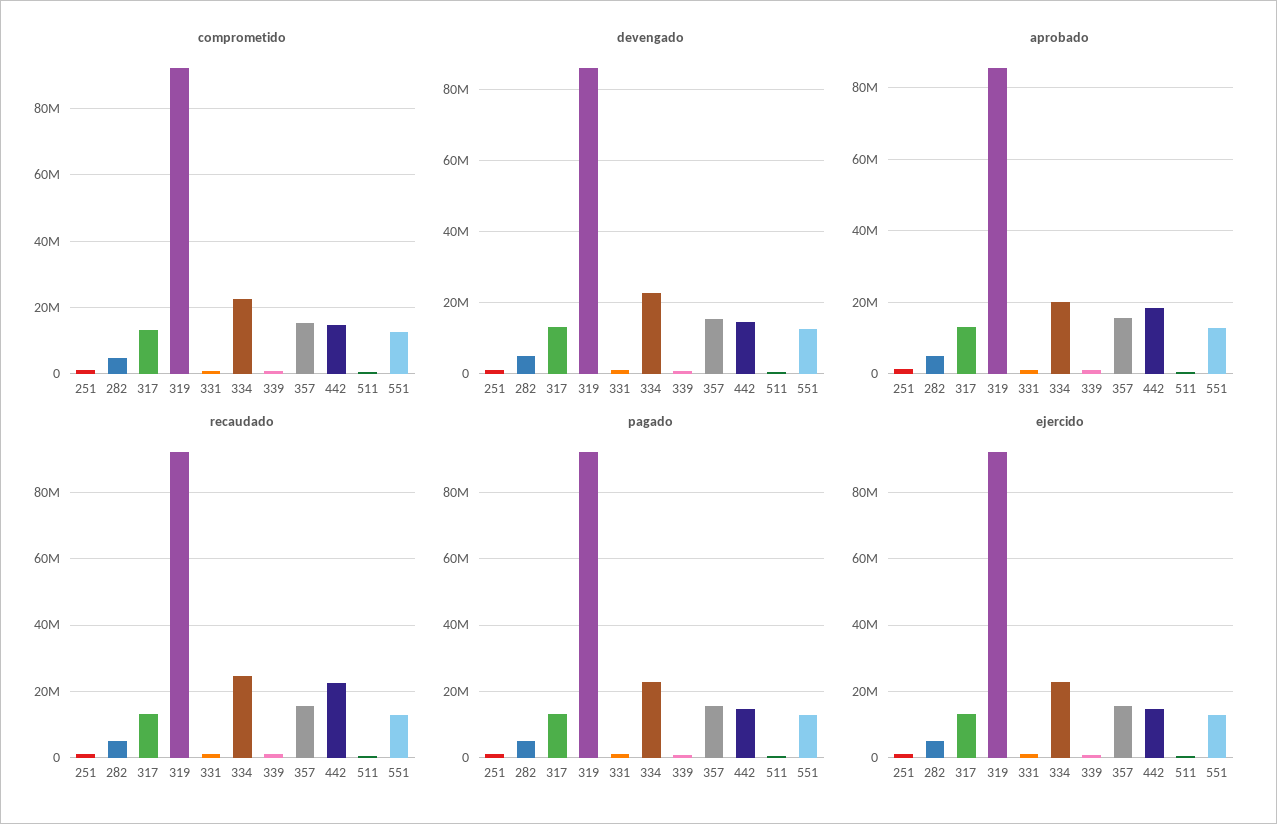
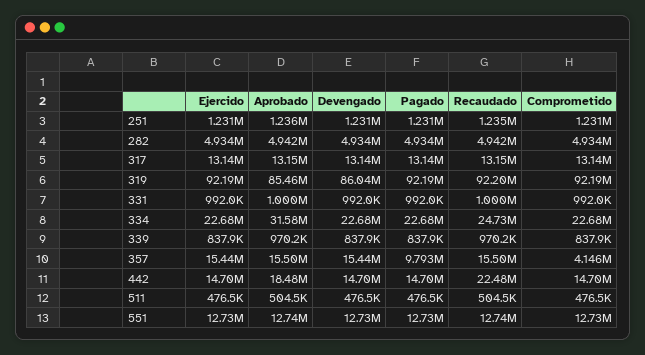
  {
    "comprometido": {
      "251": 1231000,
      "282": 4934000,
      "317": 13140000,
      "319": 92190000,
      "331": 992000,
      "334": 22680000,
      "339": 837900,
-     "357": 16000000,
+     "357": 4146000,
      "442": 14700000,
      "511": 476500,
      "551": 12730000
    },
    "devengado": {
      "251": 1231000,
      "282": 4934000,
      "317": 13140000,
      "319": 86040000,
      "331": 992000,
      "334": 22680000,
      "339": 837900,
      "357": 15440000,
      "442": 14700000,
      "511": 476500,
      "551": 12730000
    },
    "aprobado": {
      "251": 1236000,
      "282": 4942000,
      "317": 13150000,
      "319": 85460000,
      "331": 1000000,
-     "334": 20000000,
+     "334": 31580000,
      "339": 970200,
      "357": 15500000,
      "442": 18480000,
      "511": 504500,
      "551": 12740000
    },
    "recaudado": {
      "251": 1235000,
      "282": 4942000,
      "317": 13150000,
      "319": 92200000,
      "331": 1000000,
      "334": 24730000,
      "339": 970200,
      "357": 15500000,
      "442": 22480000,
      "511": 504500,
      "551": 12740000
    },
    "pagado": {
      "251": 1231000,
      "282": 4934000,
      "317": 13140000,
      "319": 92190000,
      "331": 992000,
      "334": 22680000,
      "339": 837900,
-     "357": 16000000,
+     "357": 9793000,
      "442": 14700000,
      "511": 476500,
      "551": 12730000
    },
    "ejercido": {
      "251": 1231000,
      "282": 4934000,
      "317": 13140000,
      "319": 92190000,
      "331": 992000,
      "334": 22680000,
      "339": 837900,
      "357": 15440000,
      "442": 14700000,
      "511": 476500,
      "551": 12730000
    }
  }

